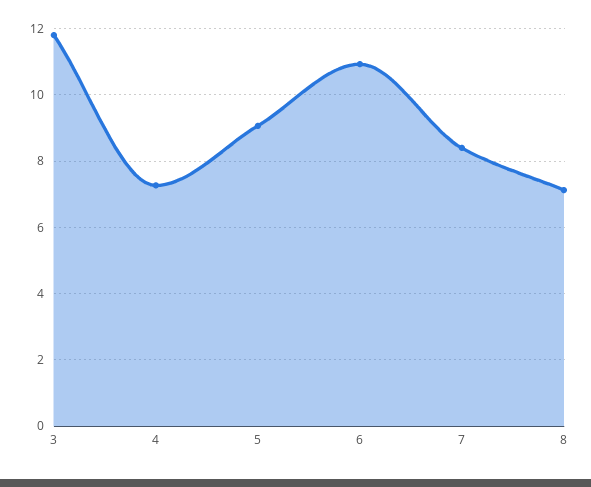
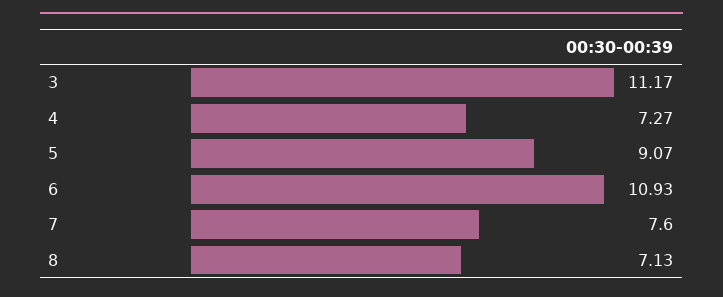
  {
-   "3": 11.8,
+   "3": 11.17,
    "4": 7.27,
    "5": 9.07,
    "6": 10.93,
-   "7": 8.4,
+   "7": 7.6,
    "8": 7.13
  }

